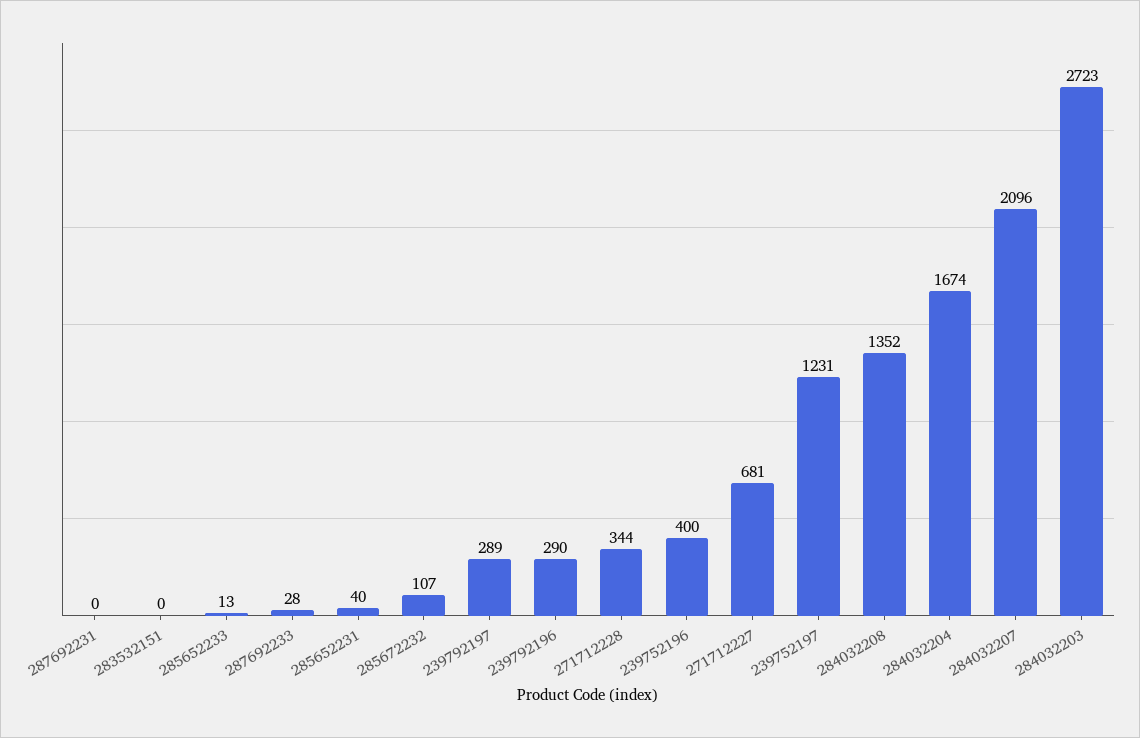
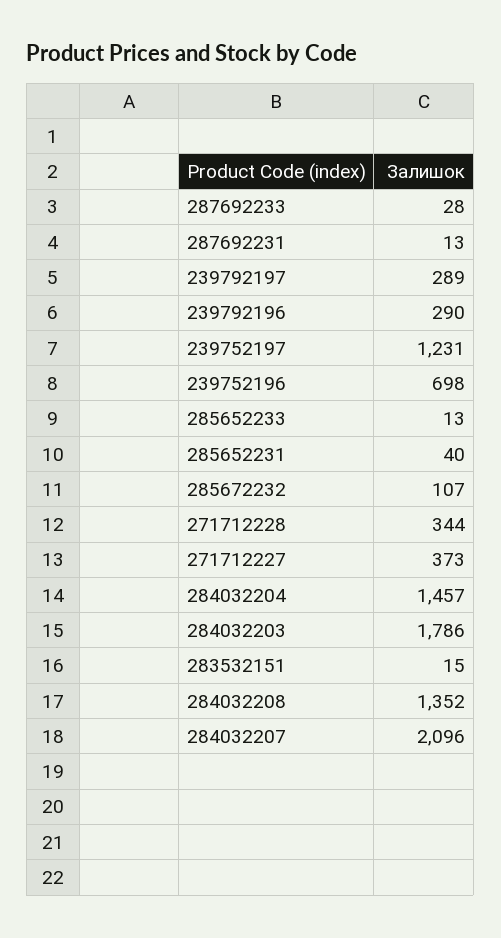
  {
-   "287692231": 0,
+   "287692231": 13,
-   "283532151": 0,
+   "283532151": 15,
    "285652233": 13,
    "287692233": 28,
    "285652231": 40,
    "285672232": 107,
    "239792197": 289,
    "239792196": 290,
    "271712228": 344,
-   "239752196": 400,
+   "239752196": 698,
-   "271712227": 681,
+   "271712227": 373,
    "239752197": 1231,
    "284032208": 1352,
-   "284032204": 1674,
+   "284032204": 1457,
    "284032207": 2096,
-   "284032203": 2723
+   "284032203": 1786
  }

